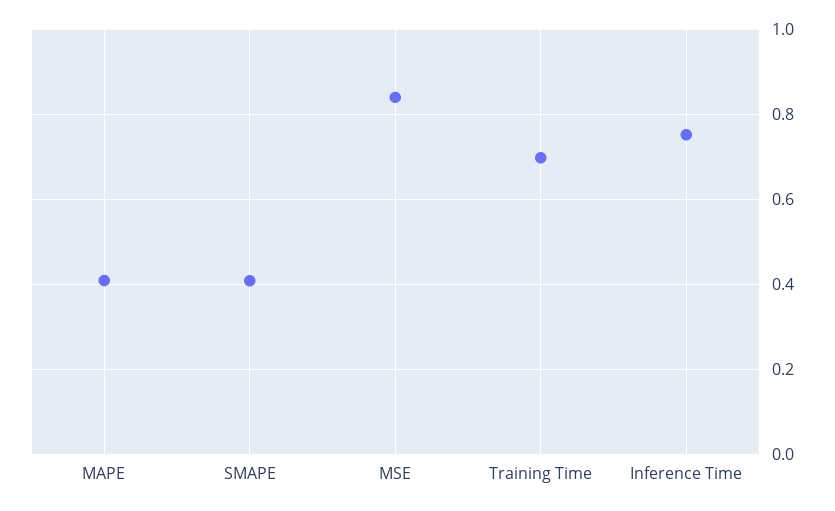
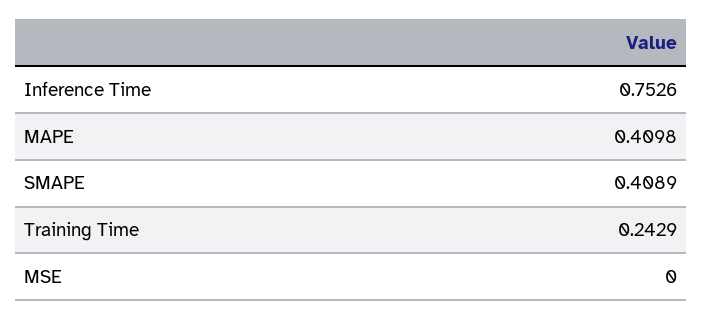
  {
    "MAPE": 0.4098,
    "SMAPE": 0.4089,
-   "MSE": 0.84,
+   "MSE": 0,
-   "Training Time": 0.7,
+   "Training Time": 0.2429,
    "Inference Time": 0.7526
  }

